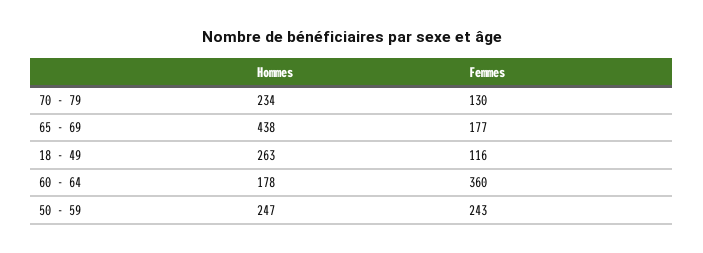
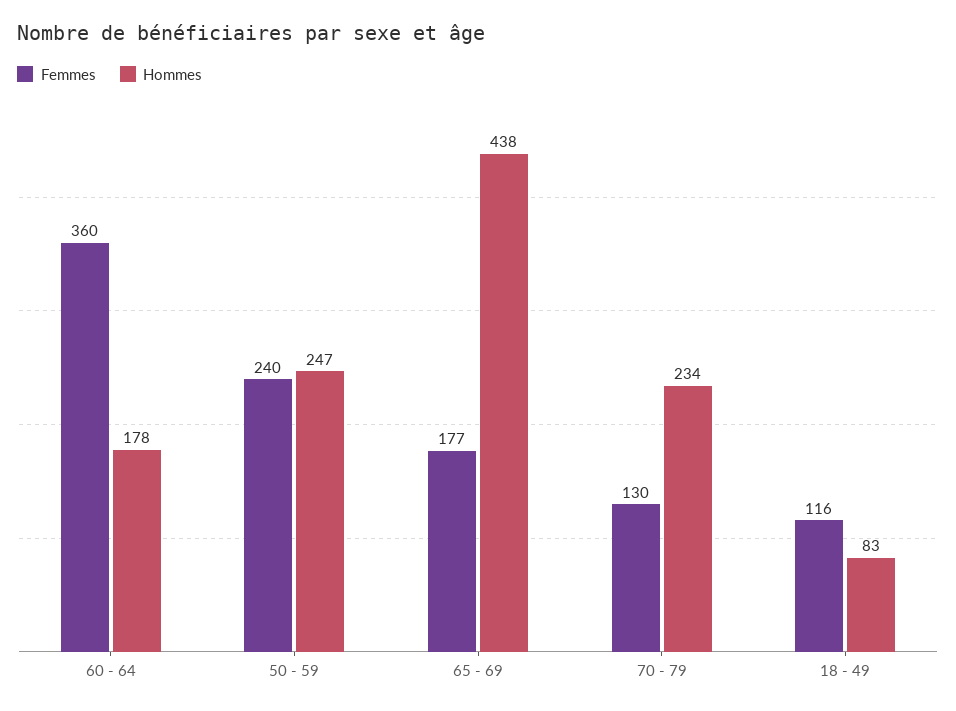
  {
    "Hommes": {
      "70 - 79": 234,
      "65 - 69": 438,
-     "18 - 49": 263,
+     "18 - 49": 83,
      "60 - 64": 178,
      "50 - 59": 247
    },
    "Femmes": {
      "70 - 79": 130,
      "65 - 69": 177,
      "18 - 49": 116,
      "60 - 64": 360,
-     "50 - 59": 243
+     "50 - 59": 240
    }
  }

